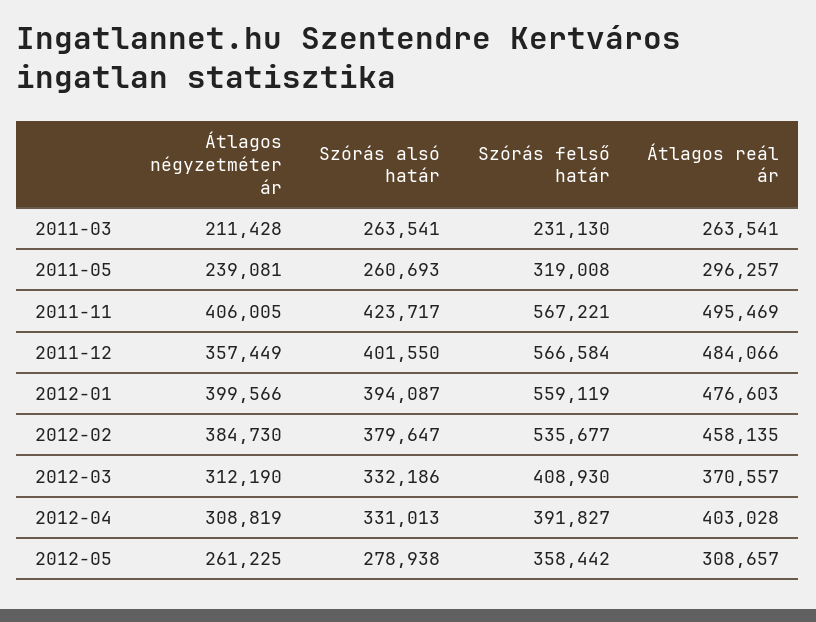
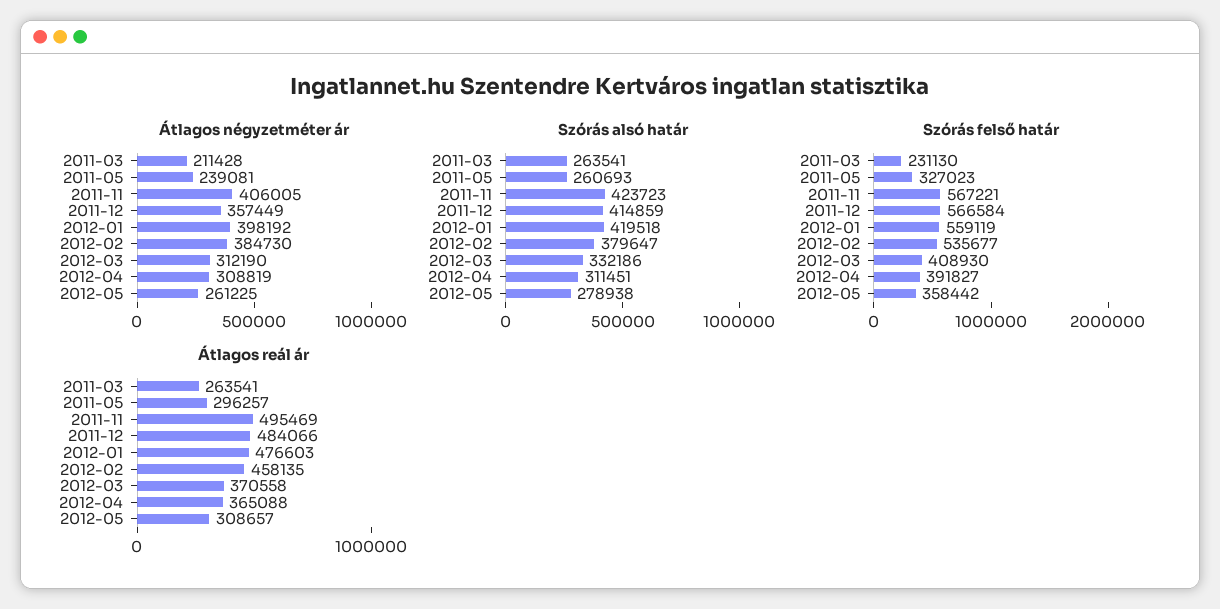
  {
    "Átlagos négyzetméter ár": {
      "2011-03": 211428,
      "2011-05": 239081,
      "2011-11": 406005,
      "2011-12": 357449,
-     "2012-01": 399566,
+     "2012-01": 398192,
      "2012-02": 384730,
      "2012-03": 312190,
      "2012-04": 308819,
      "2012-05": 261225
    },
    "Szórás alsó határ": {
      "2011-03": 263541,
      "2011-05": 260693,
-     "2011-11": 423717,
+     "2011-11": 423723,
-     "2011-12": 401550,
+     "2011-12": 414859,
-     "2012-01": 394087,
+     "2012-01": 419518,
      "2012-02": 379647,
      "2012-03": 332186,
-     "2012-04": 331013,
+     "2012-04": 311451,
      "2012-05": 278938
    },
    "Szórás felső határ": {
      "2011-03": 231130,
-     "2011-05": 319008,
+     "2011-05": 327023,
      "2011-11": 567221,
      "2011-12": 566584,
      "2012-01": 559119,
      "2012-02": 535677,
      "2012-03": 408930,
      "2012-04": 391827,
      "2012-05": 358442
    },
    "Átlagos reál ár": {
      "2011-03": 263541,
      "2011-05": 296257,
      "2011-11": 495469,
      "2011-12": 484066,
      "2012-01": 476603,
      "2012-02": 458135,
-     "2012-03": 370557,
+     "2012-03": 370558,
-     "2012-04": 403028,
+     "2012-04": 365088,
      "2012-05": 308657
    }
  }

